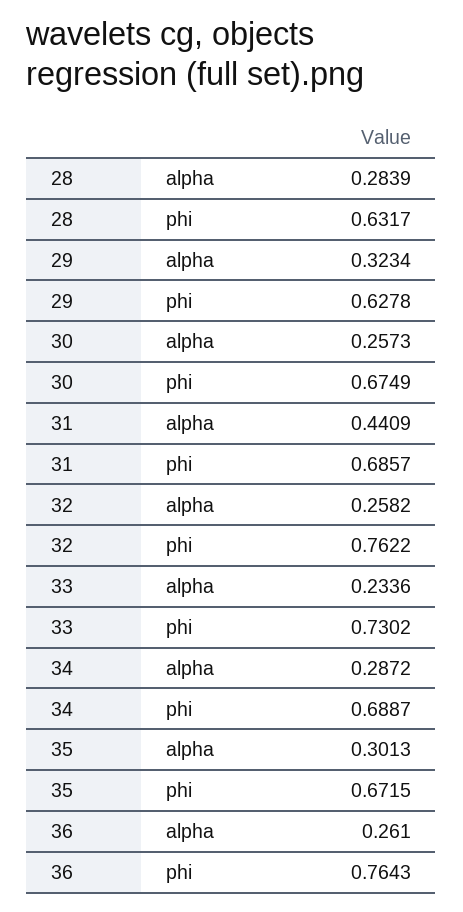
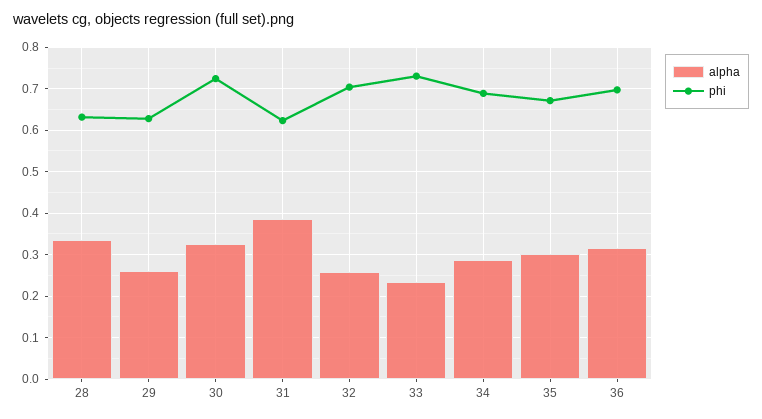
  {
    "alpha": {
-     "28": 0.2839,
+     "28": 0.34,
-     "29": 0.3234,
+     "29": 0.26,
-     "30": 0.2573,
+     "30": 0.32,
-     "31": 0.4409,
+     "31": 0.38,
      "32": 0.2582,
      "33": 0.2336,
      "34": 0.2872,
      "35": 0.3013,
-     "36": 0.261
+     "36": 0.32
    },
    "phi": {
      "28": 0.6317,
      "29": 0.6278,
-     "30": 0.6749,
+     "30": 0.72,
-     "31": 0.6857,
+     "31": 0.62,
-     "32": 0.7622,
+     "32": 0.7,
      "33": 0.7302,
      "34": 0.6887,
      "35": 0.6715,
-     "36": 0.7643
+     "36": 0.7
    }
  }

